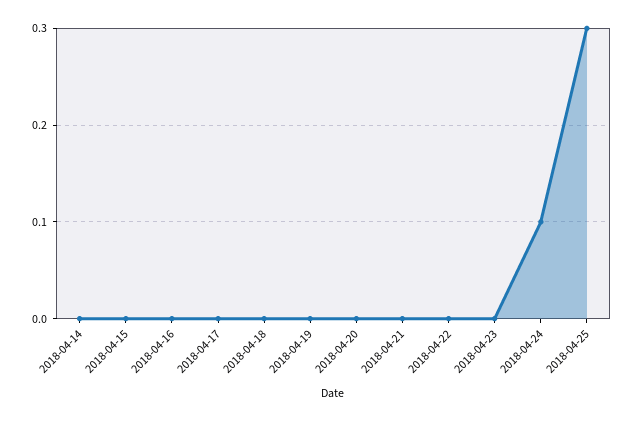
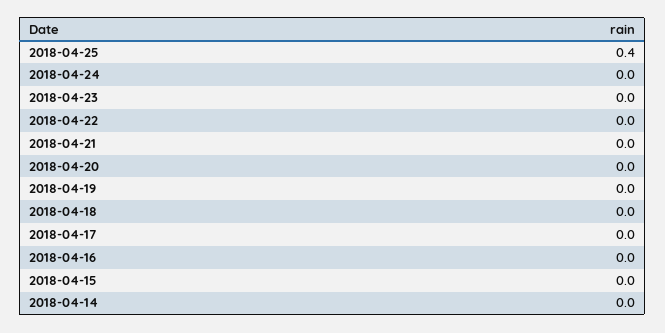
  {
    "2018-04-14": 0,
    "2018-04-15": 0,
    "2018-04-16": 0,
    "2018-04-17": 0,
    "2018-04-18": 0,
    "2018-04-19": 0,
    "2018-04-20": 0,
    "2018-04-21": 0,
    "2018-04-22": 0,
    "2018-04-23": 0,
-   "2018-04-24": 0.1,
+   "2018-04-24": 0,
-   "2018-04-25": 0.3
+   "2018-04-25": 0.4
  }

